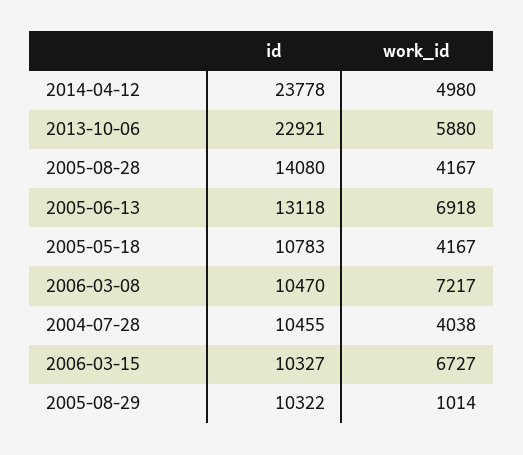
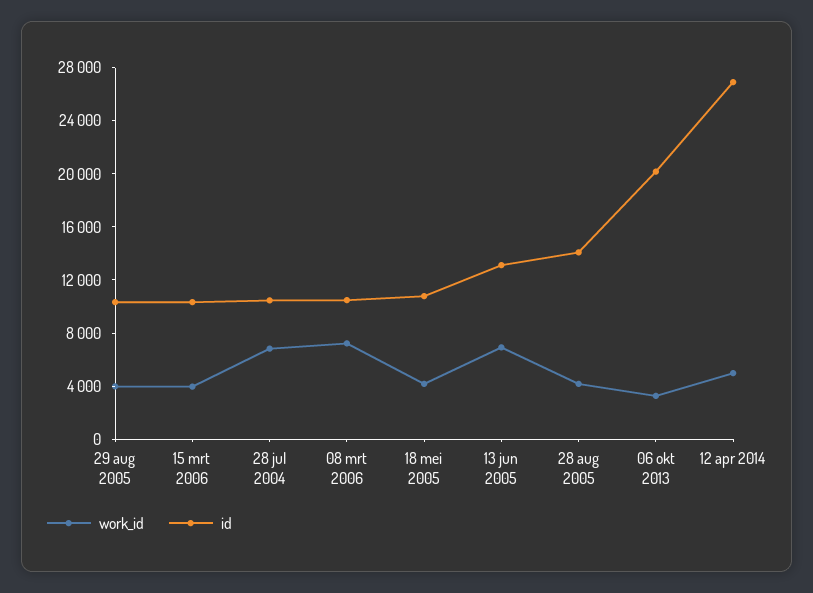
  {
    "id": {
-     "2014-04-12": 23778,
+     "2014-04-12": 27000,
-     "2013-10-06": 22921,
+     "2013-10-06": 20000,
      "2005-08-28": 14080,
      "2005-06-13": 13118,
      "2005-05-18": 10783,
      "2006-03-08": 10470,
      "2004-07-28": 10455,
      "2006-03-15": 10327,
      "2005-08-29": 10322
    },
    "work_id": {
      "2014-04-12": 4980,
-     "2013-10-06": 5880,
+     "2013-10-06": 3000,
      "2005-08-28": 4167,
      "2005-06-13": 6918,
      "2005-05-18": 4167,
      "2006-03-08": 7217,
-     "2004-07-28": 4038,
+     "2004-07-28": 7000,
-     "2006-03-15": 6727,
+     "2006-03-15": 4000,
-     "2005-08-29": 1014
+     "2005-08-29": 4000
    }
  }

